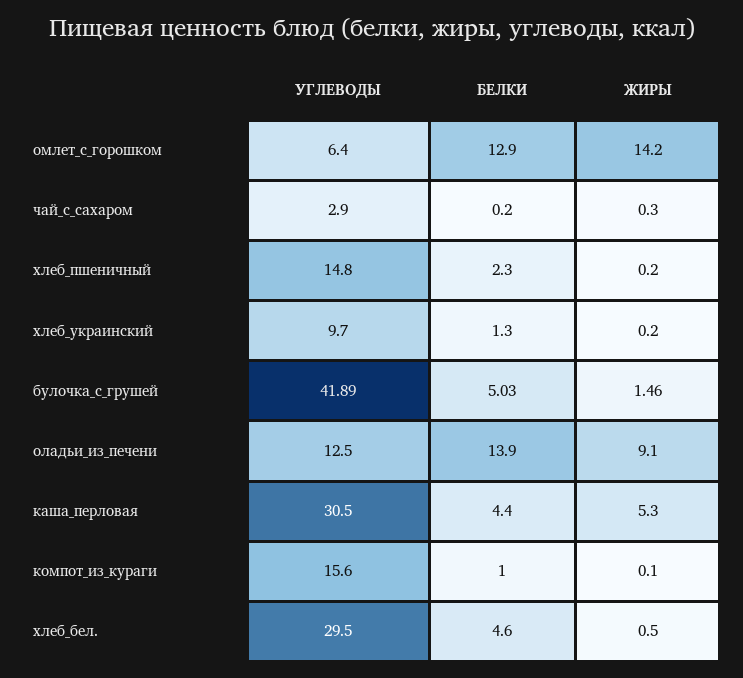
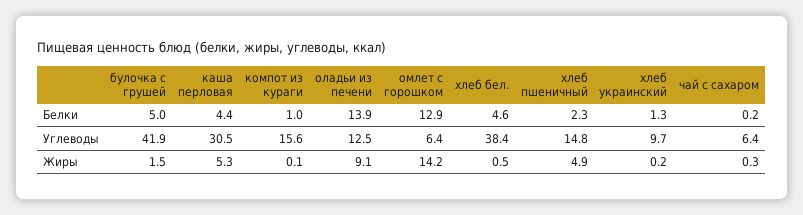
  {
    "УГЛЕВОДЫ": {
      "омлет_с_горошком": 6.4,
-     "чай_с_сахаром": 2.9,
+     "чай_с_сахаром": 6.4,
      "хлеб_пшеничный": 14.8,
      "хлеб_украинский": 9.7,
      "булочка_с_грушей": 41.89,
      "оладьи_из_печени": 12.5,
      "каша_перловая": 30.5,
      "компот_из_кураги": 15.6,
-     "хлеб_бел.": 29.5
+     "хлеб_бел.": 38.4
    },
    "БЕЛКИ": {
      "омлет_с_горошком": 12.9,
      "чай_с_сахаром": 0.2,
      "хлеб_пшеничный": 2.3,
      "хлеб_украинский": 1.3,
      "булочка_с_грушей": 5.03,
      "оладьи_из_печени": 13.9,
      "каша_перловая": 4.4,
      "компот_из_кураги": 1,
      "хлеб_бел.": 4.6
    },
    "ЖИРЫ": {
      "омлет_с_горошком": 14.2,
      "чай_с_сахаром": 0.3,
-     "хлеб_пшеничный": 0.2,
+     "хлеб_пшеничный": 4.9,
      "хлеб_украинский": 0.2,
      "булочка_с_грушей": 1.46,
      "оладьи_из_печени": 9.1,
      "каша_перловая": 5.3,
      "компот_из_кураги": 0.1,
      "хлеб_бел.": 0.5
    }
  }

